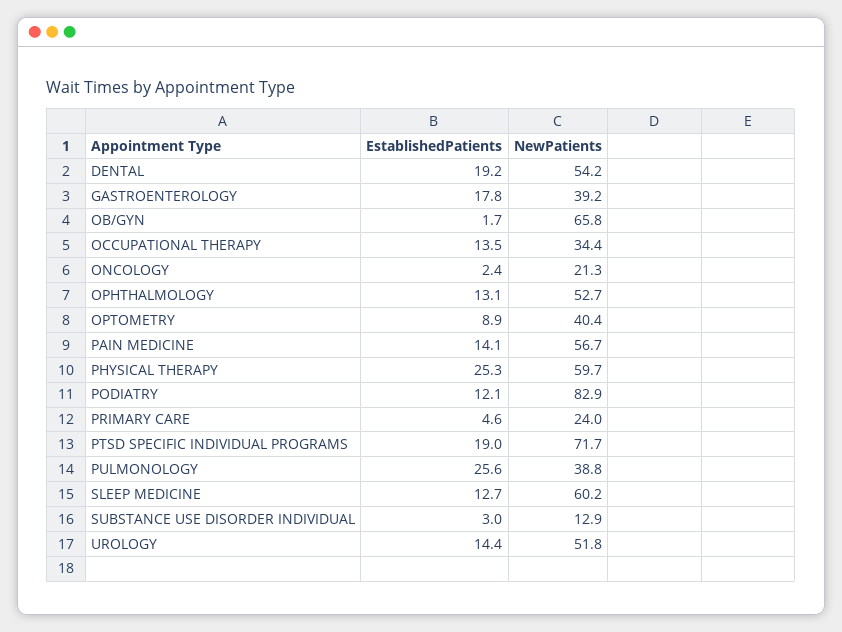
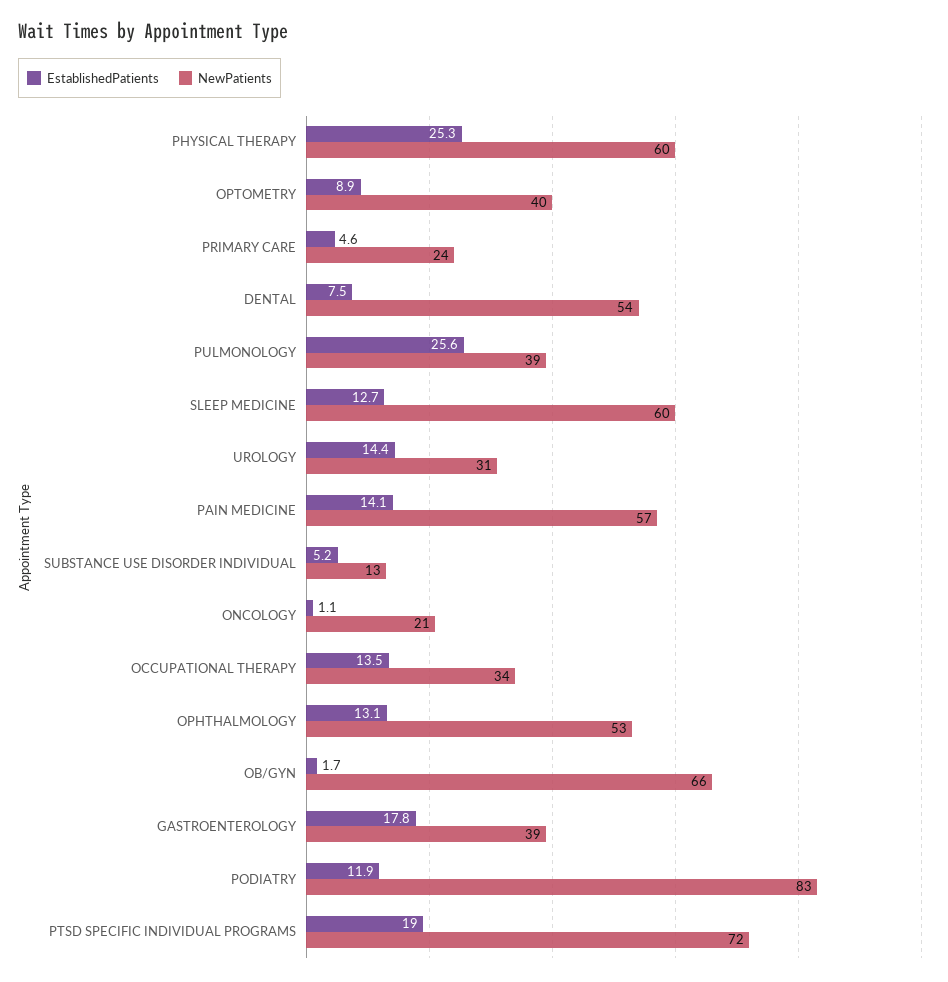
  {
    "EstablishedPatients": {
-     "DENTAL": 19.2,
+     "DENTAL": 7.5,
      "GASTROENTEROLOGY": 17.8,
      "OB/GYN": 1.7,
      "OCCUPATIONAL THERAPY": 13.5,
-     "ONCOLOGY": 2.4,
+     "ONCOLOGY": 1.1,
      "OPHTHALMOLOGY": 13.1,
      "OPTOMETRY": 8.9,
      "PAIN MEDICINE": 14.1,
      "PHYSICAL THERAPY": 25.3,
-     "PODIATRY": 12.1,
+     "PODIATRY": 11.9,
      "PRIMARY CARE": 4.6,
      "PTSD SPECIFIC INDIVIDUAL PROGRAMS": 19,
      "PULMONOLOGY": 25.6,
      "SLEEP MEDICINE": 12.7,
-     "SUBSTANCE USE DISORDER INDIVIDUAL": 3,
+     "SUBSTANCE USE DISORDER INDIVIDUAL": 5.2,
      "UROLOGY": 14.4
    },
    "NewPatients": {
      "DENTAL": 54.2,
      "GASTROENTEROLOGY": 39.2,
      "OB/GYN": 65.8,
      "OCCUPATIONAL THERAPY": 34.4,
      "ONCOLOGY": 21.3,
      "OPHTHALMOLOGY": 52.7,
      "OPTOMETRY": 40.4,
      "PAIN MEDICINE": 56.7,
      "PHYSICAL THERAPY": 59.7,
      "PODIATRY": 82.9,
      "PRIMARY CARE": 24,
      "PTSD SPECIFIC INDIVIDUAL PROGRAMS": 71.7,
      "PULMONOLOGY": 38.8,
      "SLEEP MEDICINE": 60.2,
      "SUBSTANCE USE DISORDER INDIVIDUAL": 12.9,
-     "UROLOGY": 51.8
+     "UROLOGY": 31
    }
  }

